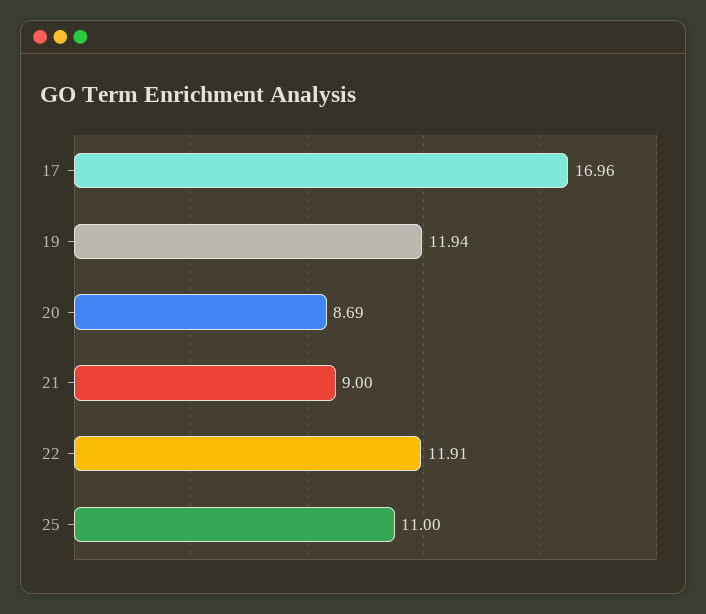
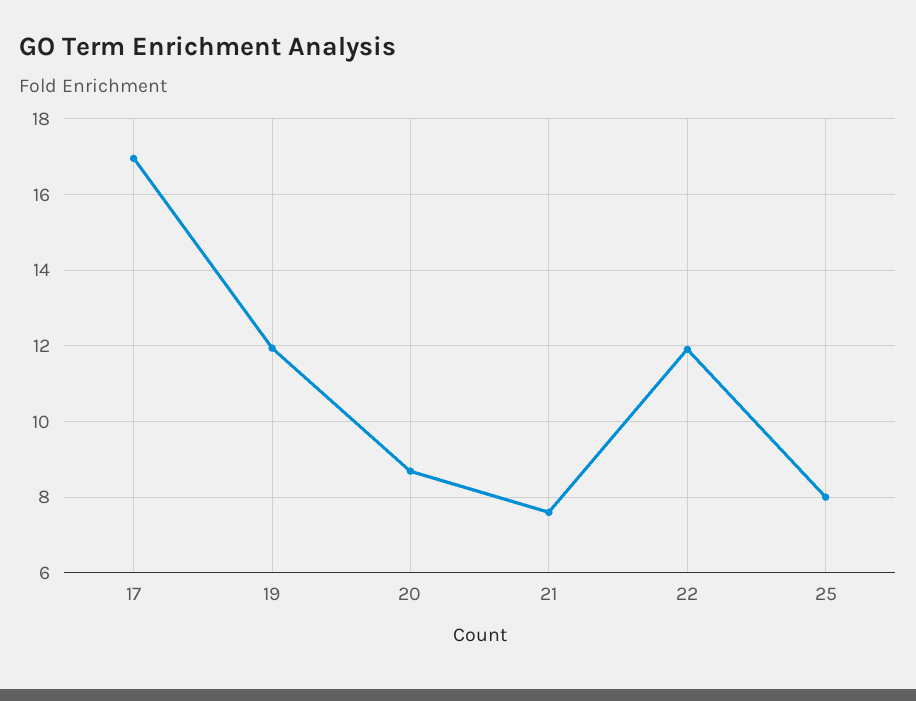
  {
    "17": 16.96,
    "19": 11.94,
    "20": 8.69,
-   "21": 9,
+   "21": 7.6,
    "22": 11.91,
-   "25": 11
+   "25": 8
  }

